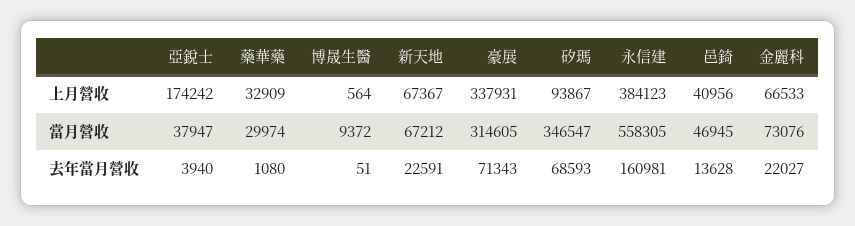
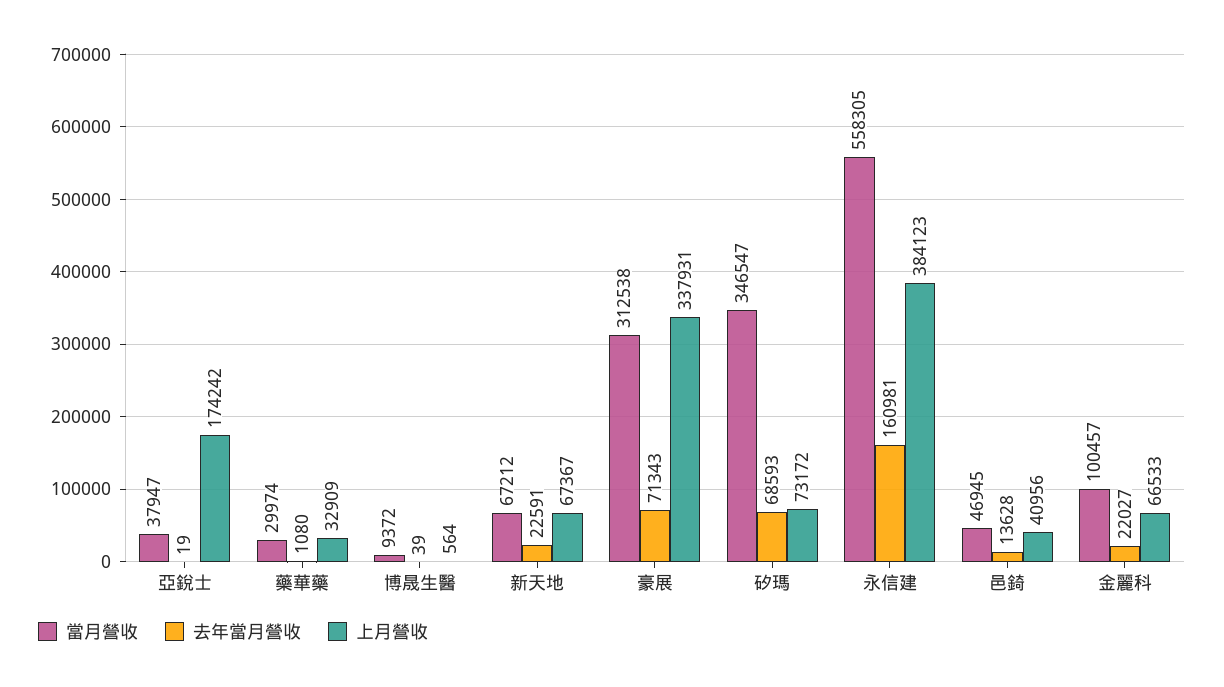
  {
    "上月營收": {
      "亞銳士": 174242,
      "藥華藥": 32909,
      "博晟生醫": 564,
      "新天地": 67367,
      "豪展": 337931,
-     "矽瑪": 93867,
+     "矽瑪": 73172,
      "永信建": 384123,
      "邑錡": 40956,
      "金麗科": 66533
    },
    "當月營收": {
      "亞銳士": 37947,
      "藥華藥": 29974,
      "博晟生醫": 9372,
      "新天地": 67212,
-     "豪展": 314605,
+     "豪展": 312538,
      "矽瑪": 346547,
      "永信建": 558305,
      "邑錡": 46945,
-     "金麗科": 73076
+     "金麗科": 100457
    },
    "去年當月營收": {
-     "亞銳士": 3940,
+     "亞銳士": 19,
      "藥華藥": 1080,
-     "博晟生醫": 51,
+     "博晟生醫": 39,
      "新天地": 22591,
      "豪展": 71343,
      "矽瑪": 68593,
      "永信建": 160981,
      "邑錡": 13628,
      "金麗科": 22027
    }
  }

